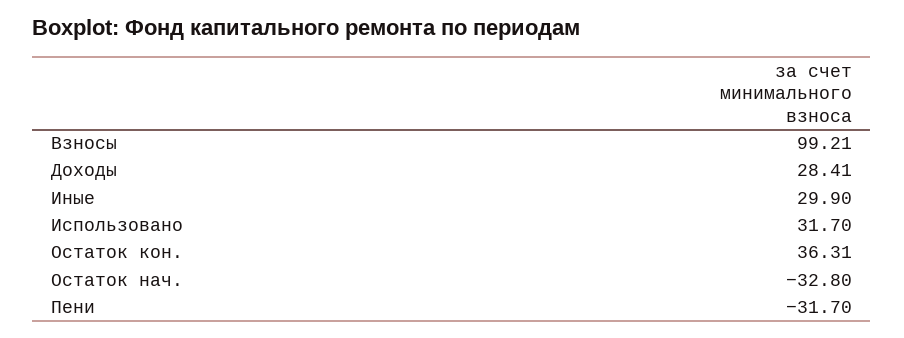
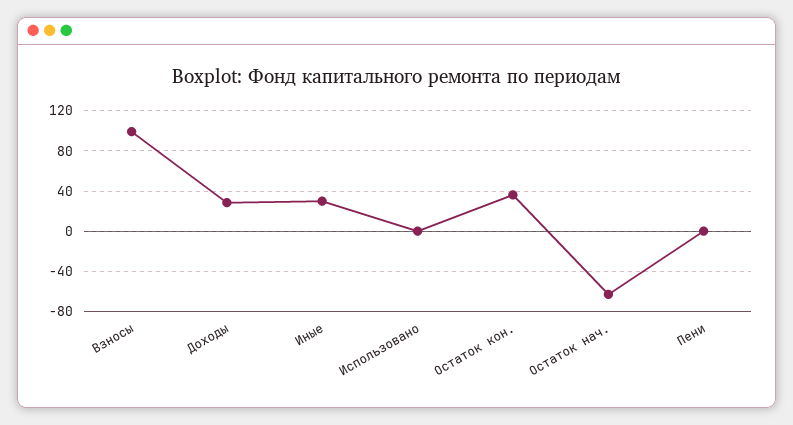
  {
    "Взносы": 99.21,
    "Доходы": 28.41,
    "Иные": 29.9,
-   "Использовано": 31.7,
+   "Использовано": 0,
    "Остаток кон.": 36.31,
-   "Остаток нач.": -32.8,
+   "Остаток нач.": -60,
-   "Пени": -31.7
+   "Пени": 0
  }

